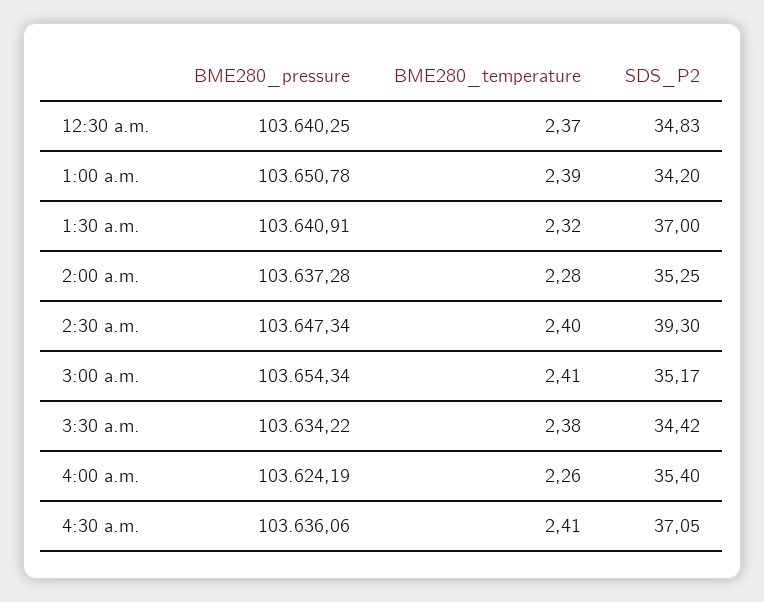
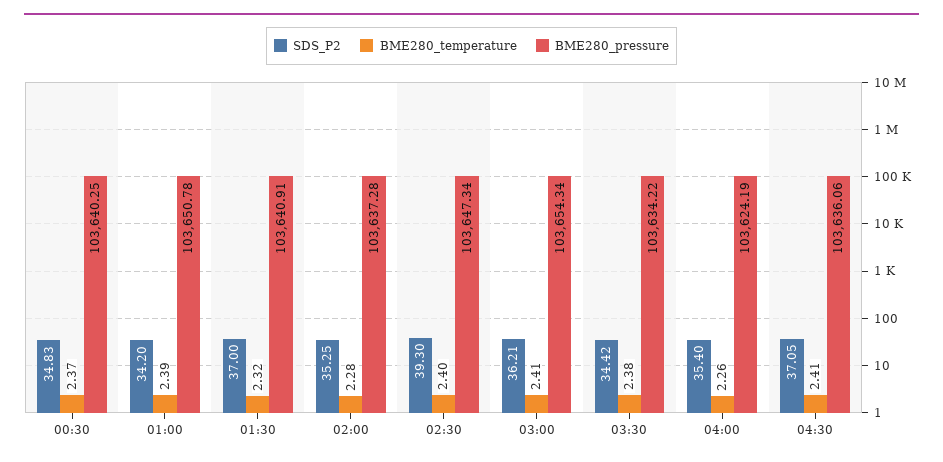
  {
    "BME280_pressure": {
      "12:30 a.m.": 103640.25,
      "1:00 a.m.": 103650.78,
      "1:30 a.m.": 103640.91,
      "2:00 a.m.": 103637.28,
      "2:30 a.m.": 103647.34,
      "3:00 a.m.": 103654.34,
      "3:30 a.m.": 103634.22,
      "4:00 a.m.": 103624.19,
      "4:30 a.m.": 103636.06
    },
    "BME280_temperature": {
      "12:30 a.m.": 2.37,
      "1:00 a.m.": 2.39,
      "1:30 a.m.": 2.32,
      "2:00 a.m.": 2.28,
      "2:30 a.m.": 2.4,
      "3:00 a.m.": 2.41,
      "3:30 a.m.": 2.38,
      "4:00 a.m.": 2.26,
      "4:30 a.m.": 2.41
    },
    "SDS_P2": {
      "12:30 a.m.": 34.83,
      "1:00 a.m.": 34.2,
      "1:30 a.m.": 37,
      "2:00 a.m.": 35.25,
      "2:30 a.m.": 39.3,
-     "3:00 a.m.": 35.17,
+     "3:00 a.m.": 36.21,
      "3:30 a.m.": 34.42,
      "4:00 a.m.": 35.4,
      "4:30 a.m.": 37.05
    }
  }

